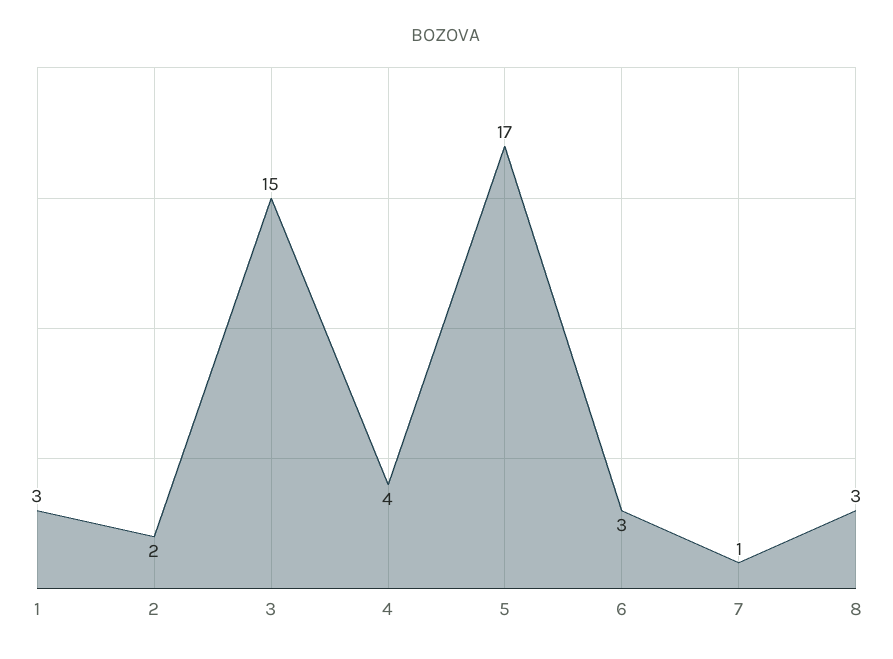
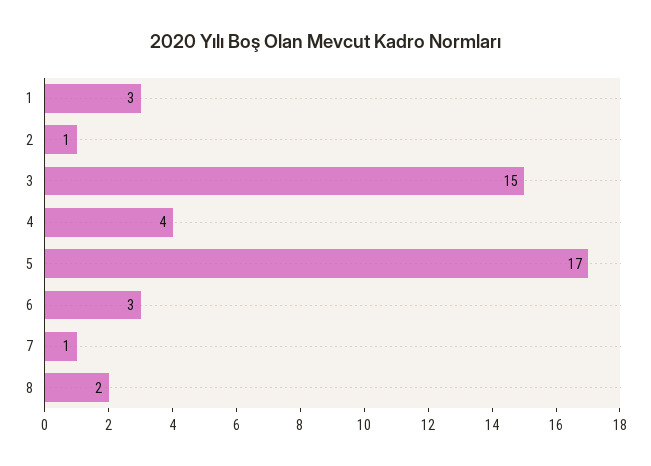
  {
    "1": 3,
-   "2": 2,
+   "2": 1,
    "3": 15,
    "4": 4,
    "5": 17,
    "6": 3,
    "7": 1,
-   "8": 3
+   "8": 2
  }

